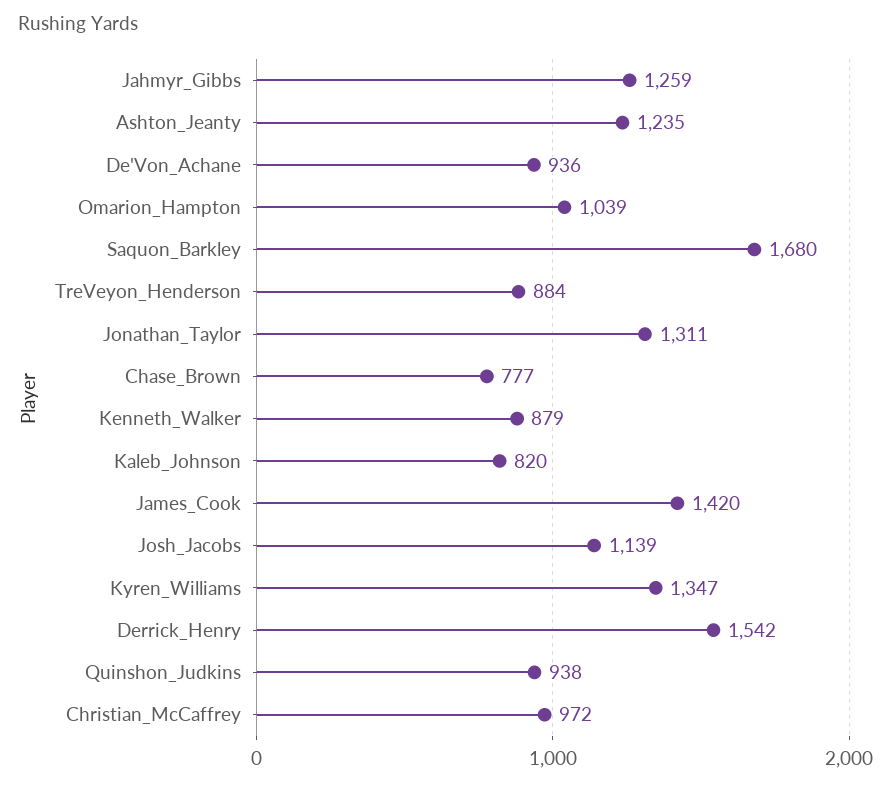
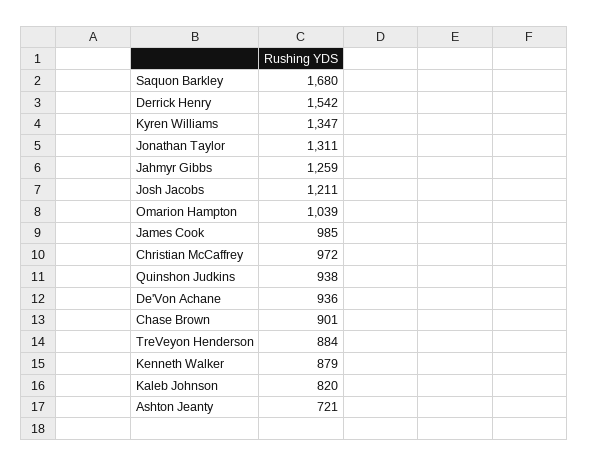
  {
    "Jahmyr_Gibbs": 1259,
-   "Ashton_Jeanty": 1235,
+   "Ashton_Jeanty": 721,
    "De'Von_Achane": 936,
    "Omarion_Hampton": 1039,
    "Saquon_Barkley": 1680,
    "TreVeyon_Henderson": 884,
    "Jonathan_Taylor": 1311,
-   "Chase_Brown": 777,
+   "Chase_Brown": 901,
    "Kenneth_Walker": 879,
    "Kaleb_Johnson": 820,
-   "James_Cook": 1420,
+   "James_Cook": 985,
-   "Josh_Jacobs": 1139,
+   "Josh_Jacobs": 1211,
    "Kyren_Williams": 1347,
    "Derrick_Henry": 1542,
    "Quinshon_Judkins": 938,
    "Christian_McCaffrey": 972
  }

